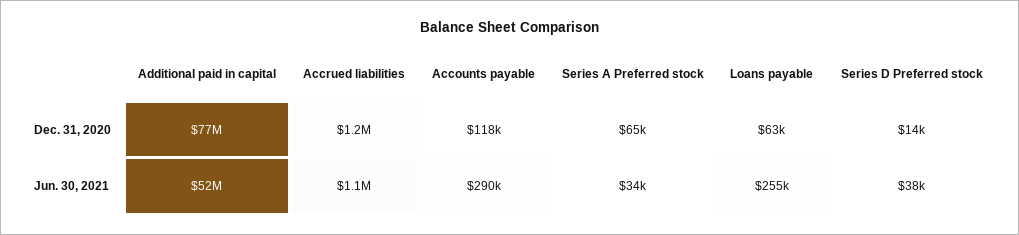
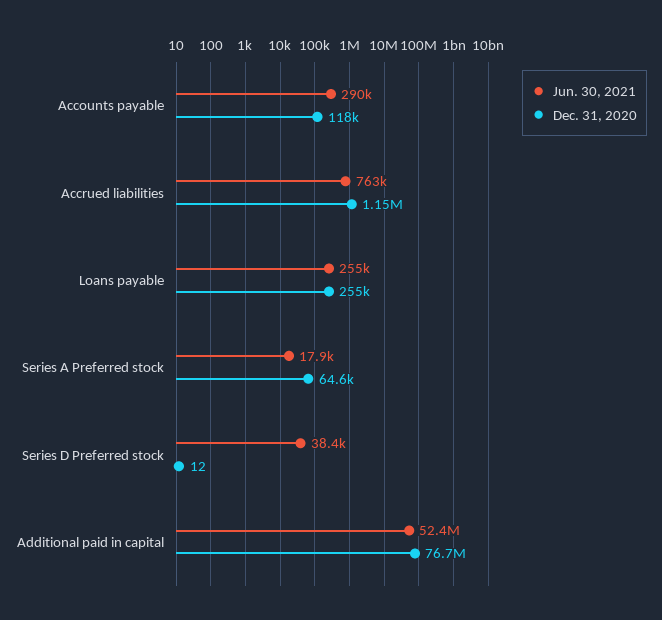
  {
    "Dec. 31, 2020": {
      "Additional paid in capital": 76700000,
      "Accrued liabilities": 1150000,
      "Accounts payable": 118000,
      "Series A Preferred stock": 64600,
-     "Loans payable": 63000,
+     "Loans payable": 255000,
-     "Series D Preferred stock": 14000
+     "Series D Preferred stock": 12
    },
    "Jun. 30, 2021": {
      "Additional paid in capital": 52400000,
-     "Accrued liabilities": 1100000,
+     "Accrued liabilities": 763000,
      "Accounts payable": 290000,
-     "Series A Preferred stock": 34000,
+     "Series A Preferred stock": 17900,
      "Loans payable": 255000,
      "Series D Preferred stock": 38400
    }
  }

